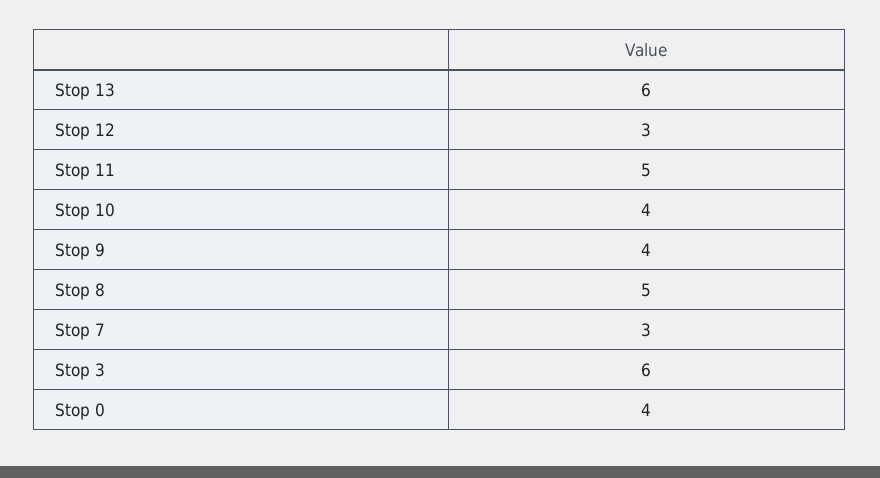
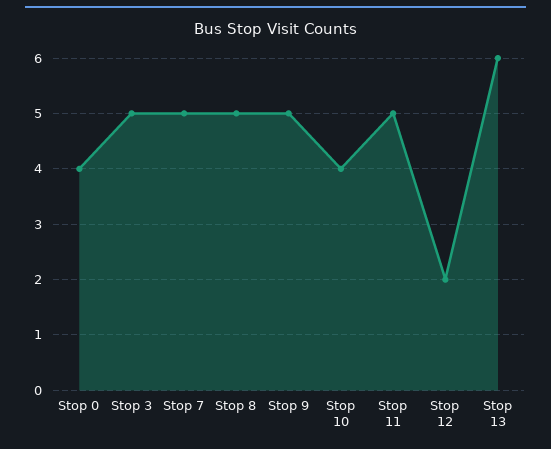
  {
    "Stop 13": 6,
-   "Stop 12": 3,
+   "Stop 12": 2,
    "Stop 11": 5,
    "Stop 10": 4,
-   "Stop 9": 4,
+   "Stop 9": 5,
    "Stop 8": 5,
-   "Stop 7": 3,
+   "Stop 7": 5,
-   "Stop 3": 6,
+   "Stop 3": 5,
    "Stop 0": 4
  }

